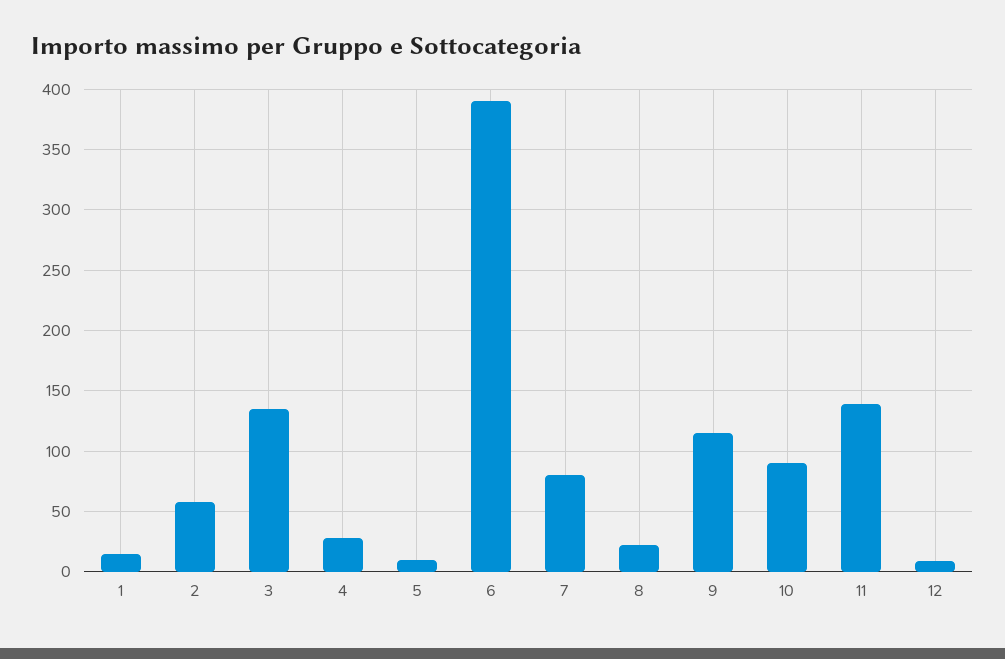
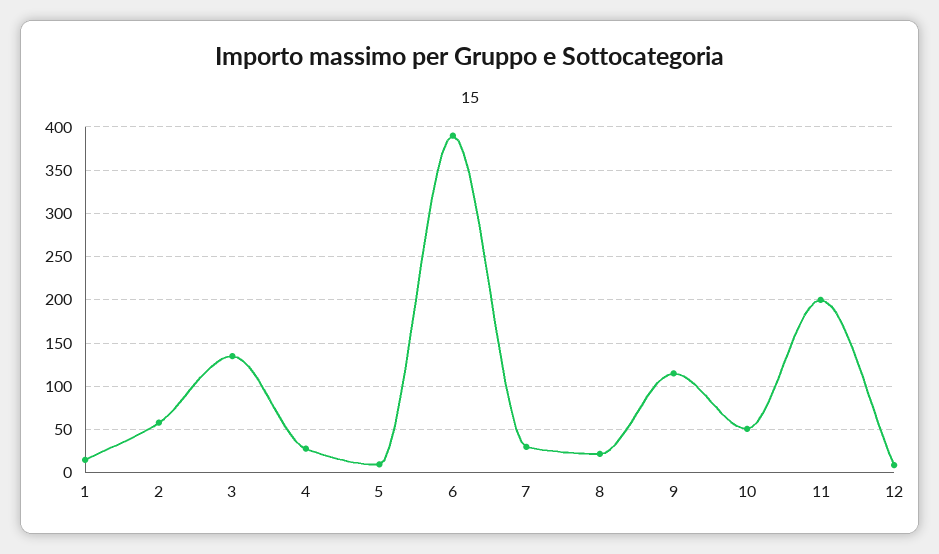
  {
    "1": 15,
    "2": 60,
    "3": 135,
    "4": 30,
    "5": 10,
    "6": 390,
-   "7": 80,
+   "7": 30,
    "8": 20,
    "9": 115,
-   "10": 90,
+   "10": 50,
-   "11": 140,
+   "11": 200,
    "12": 10
  }

